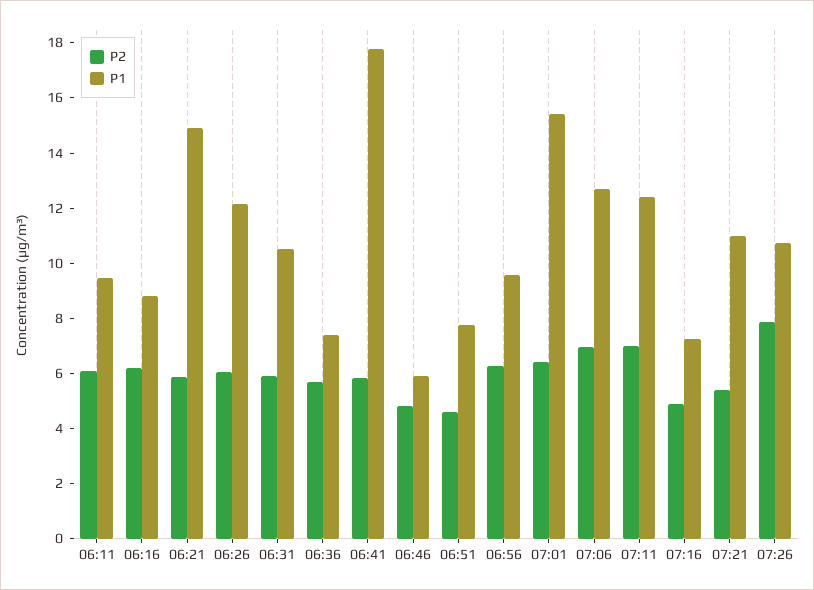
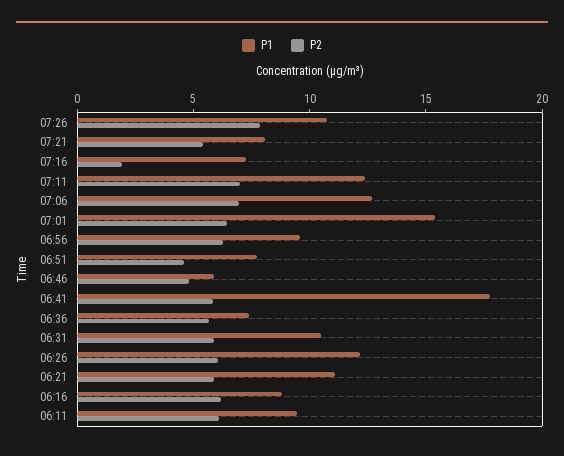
  {
    "P2": {
      "06:11": 6,
      "06:16": 6,
      "06:21": 6,
      "06:26": 6,
      "06:31": 6,
      "06:36": 5.5,
      "06:41": 6,
      "06:46": 5,
      "06:51": 4.5,
      "06:56": 6.5,
      "07:01": 6.5,
      "07:06": 7,
      "07:11": 7,
-     "07:16": 5,
+     "07:16": 2,
      "07:21": 5.5,
      "07:26": 8
    },
    "P1": {
      "06:11": 9.5,
      "06:16": 9,
-     "06:21": 15,
+     "06:21": 11,
      "06:26": 12,
      "06:31": 10.5,
      "06:36": 7.5,
      "06:41": 18,
      "06:46": 6,
      "06:51": 8,
      "06:56": 9.5,
      "07:01": 15.5,
      "07:06": 12.5,
      "07:11": 12.5,
      "07:16": 7.5,
-     "07:21": 11,
+     "07:21": 8,
      "07:26": 10.5
    }
  }

